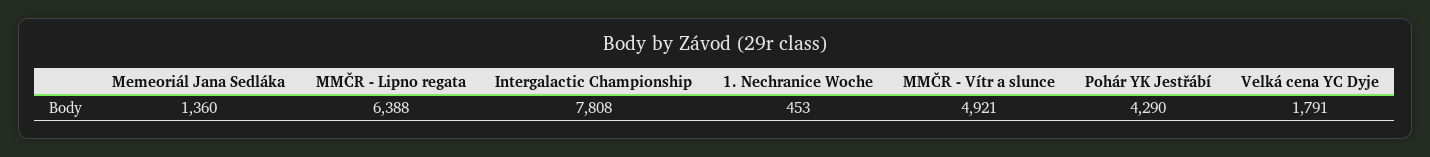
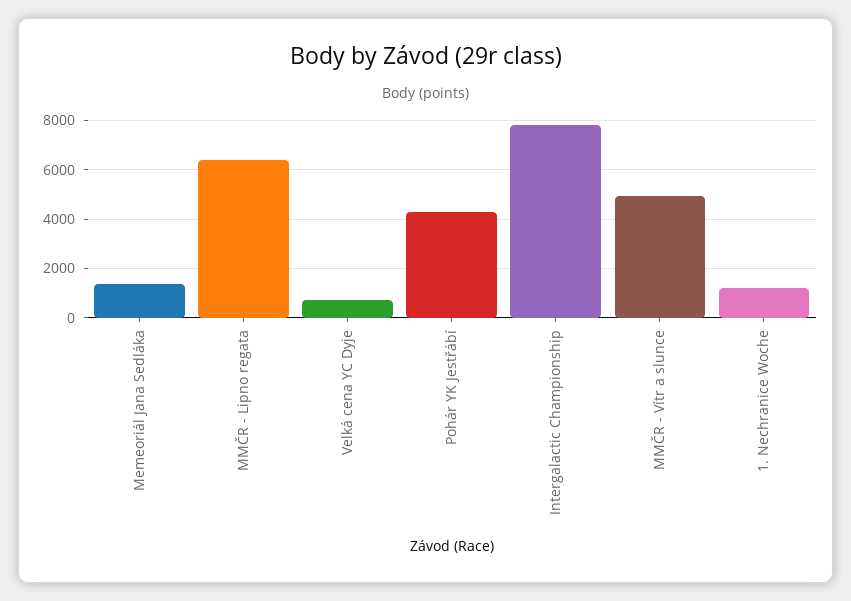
  {
    "Memeoriál Jana Sedláka": 1360,
    "MMČR - Lipno regata": 6388,
    "Intergalactic Championship": 7808,
-   "1. Nechranice Woche": 453,
+   "1. Nechranice Woche": 1250,
    "MMČR - Vítr a slunce": 4921,
    "Pohár YK Jestřábí": 4290,
-   "Velká cena YC Dyje": 1791
+   "Velká cena YC Dyje": 750
  }

